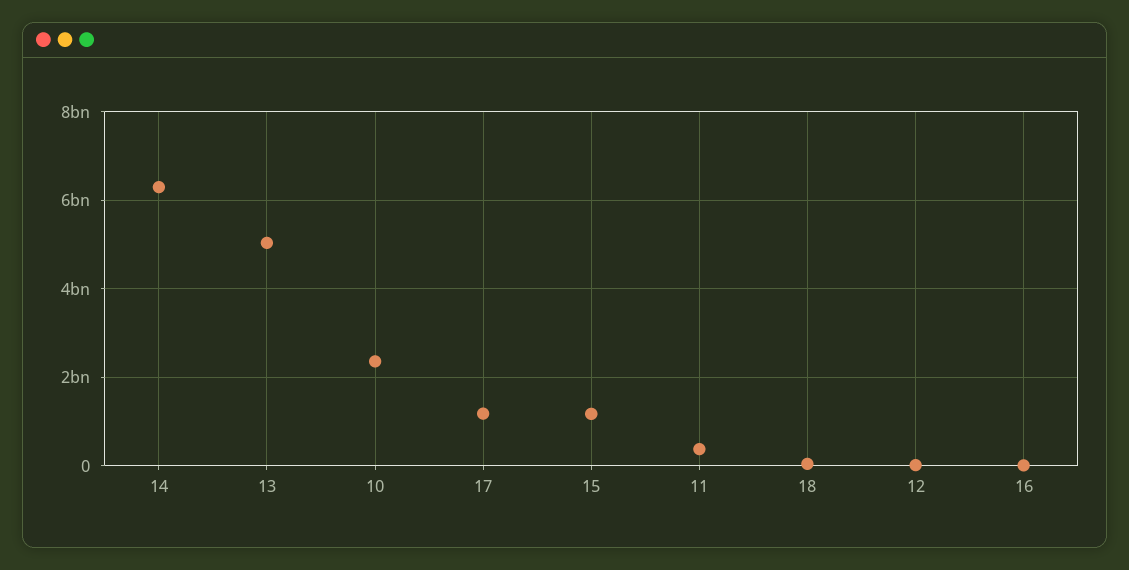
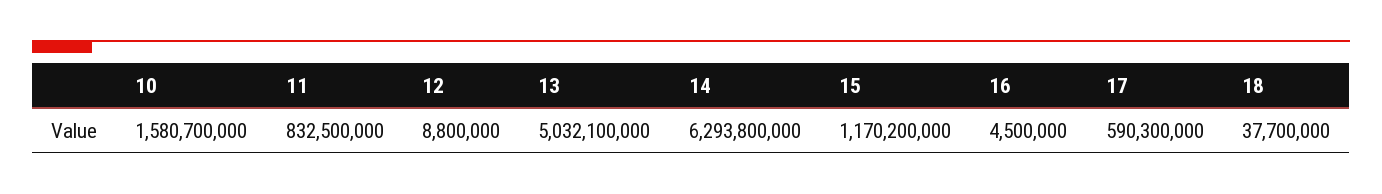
  {
    "14": 6293800000,
    "13": 5032100000,
-   "10": 2400000000,
+   "10": 1580700000,
-   "17": 1200000000,
+   "17": 590300000,
    "15": 1170200000,
-   "11": 400000000,
+   "11": 832500000,
    "18": 37700000,
    "12": 8800000,
    "16": 4500000
  }

